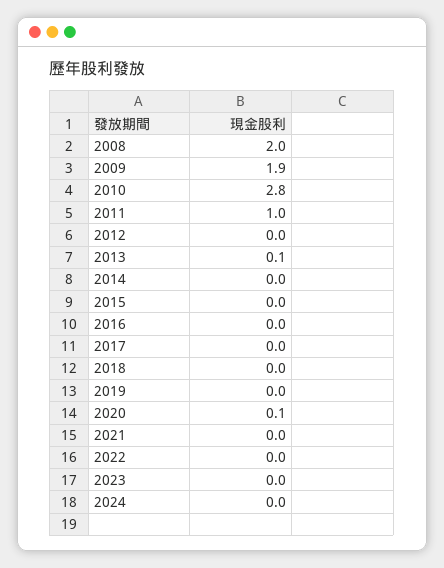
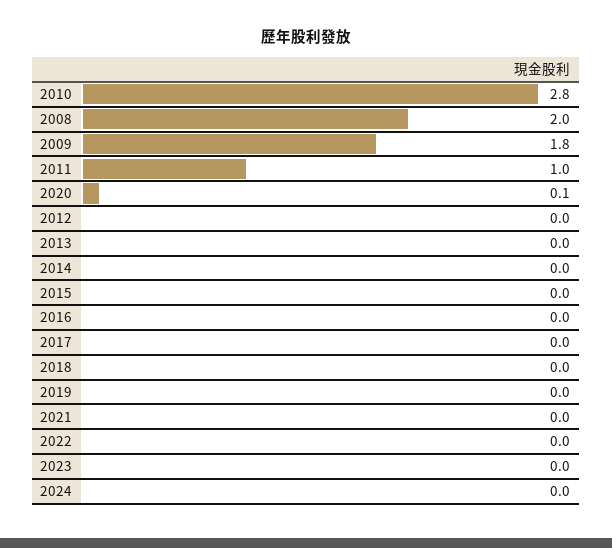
  {
    "2008": 2,
-   "2009": 1.9,
+   "2009": 1.8,
    "2010": 2.8,
    "2011": 1,
    "2012": 0,
-   "2013": 0.1,
+   "2013": 0,
    "2014": 0,
    "2015": 0,
    "2016": 0,
    "2017": 0,
    "2018": 0,
    "2019": 0,
    "2020": 0.1,
    "2021": 0,
    "2022": 0,
    "2023": 0,
    "2024": 0
  }

